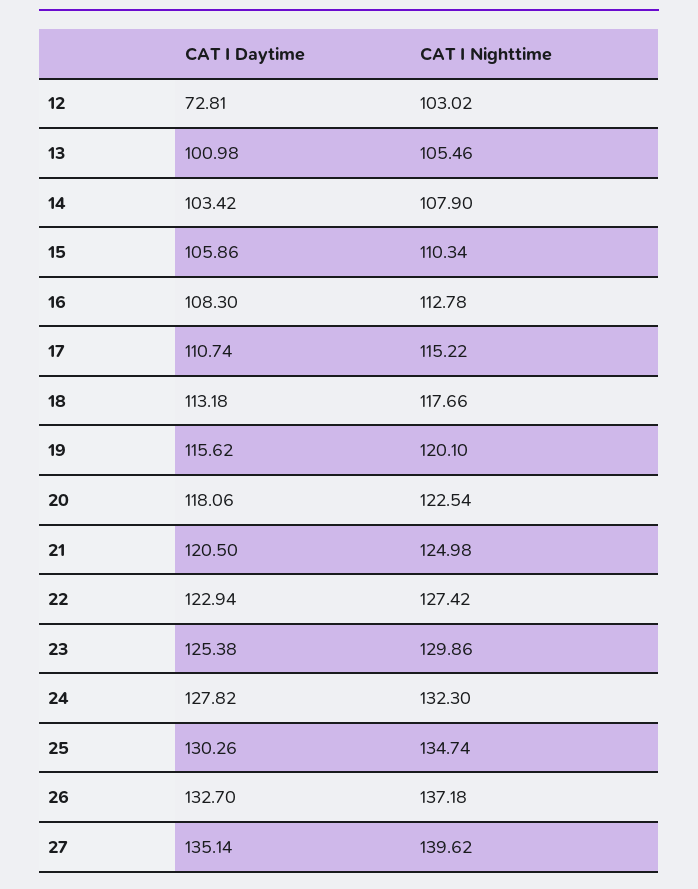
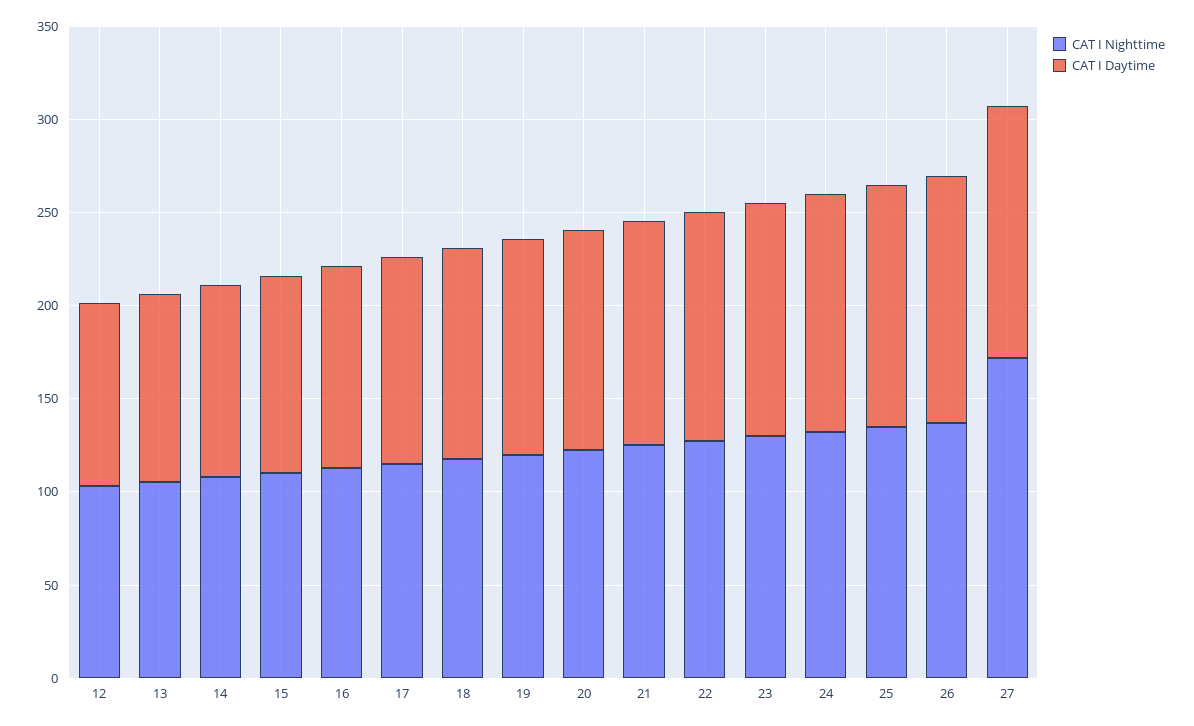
  {
    "CAT I Daytime": {
-     "12": 72.81,
+     "12": 100,
      "13": 100.98,
      "14": 103.42,
      "15": 105.86,
      "16": 108.3,
      "17": 110.74,
      "18": 113.18,
      "19": 115.62,
      "20": 118.06,
      "21": 120.5,
      "22": 122.94,
      "23": 125.38,
      "24": 127.82,
      "25": 130.26,
      "26": 132.7,
      "27": 135.14
    },
    "CAT I Nighttime": {
      "12": 103.02,
      "13": 105.46,
      "14": 107.9,
      "15": 110.34,
      "16": 112.78,
      "17": 115.22,
      "18": 117.66,
      "19": 120.1,
      "20": 122.54,
      "21": 124.98,
      "22": 127.42,
      "23": 129.86,
      "24": 132.3,
      "25": 134.74,
      "26": 137.18,
-     "27": 139.62
+     "27": 170
    }
  }

